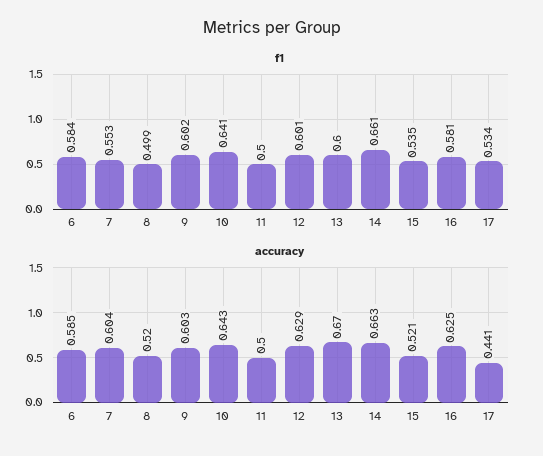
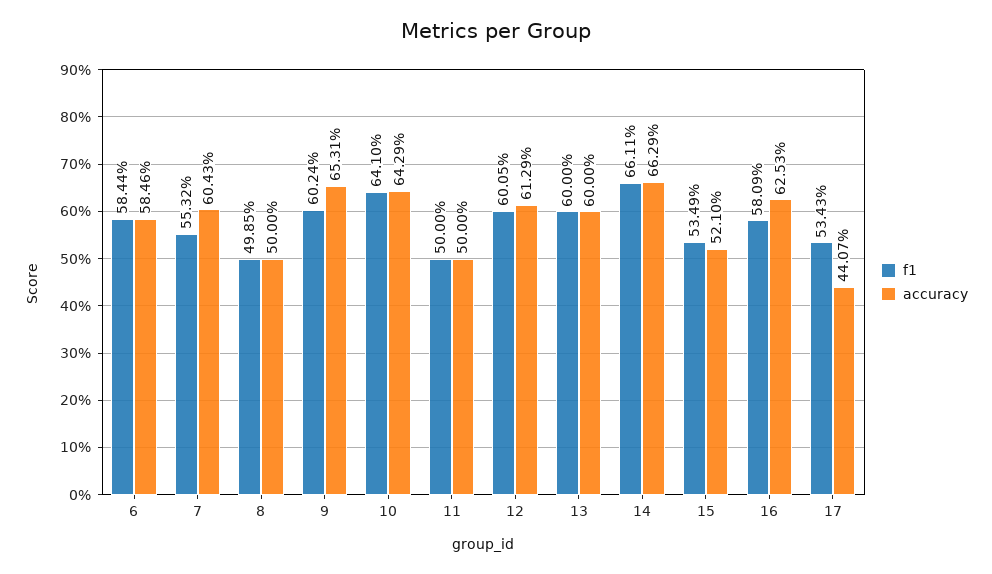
  {
    "f1": {
      "6": 0.5844,
      "7": 0.5532,
      "8": 0.4985,
      "9": 0.6024,
      "10": 0.641,
      "11": 0.5,
      "12": 0.6005,
      "13": 0.6,
      "14": 0.6611,
      "15": 0.5349,
      "16": 0.5809,
      "17": 0.5343
    },
    "accuracy": {
      "6": 0.5846,
      "7": 0.6043,
-     "8": 0.52,
+     "8": 0.5,
-     "9": 0.603,
+     "9": 0.6531,
      "10": 0.6429,
      "11": 0.5,
-     "12": 0.629,
+     "12": 0.6129,
-     "13": 0.67,
+     "13": 0.6,
      "14": 0.6629,
      "15": 0.521,
      "16": 0.6253,
      "17": 0.4407
    }
  }

